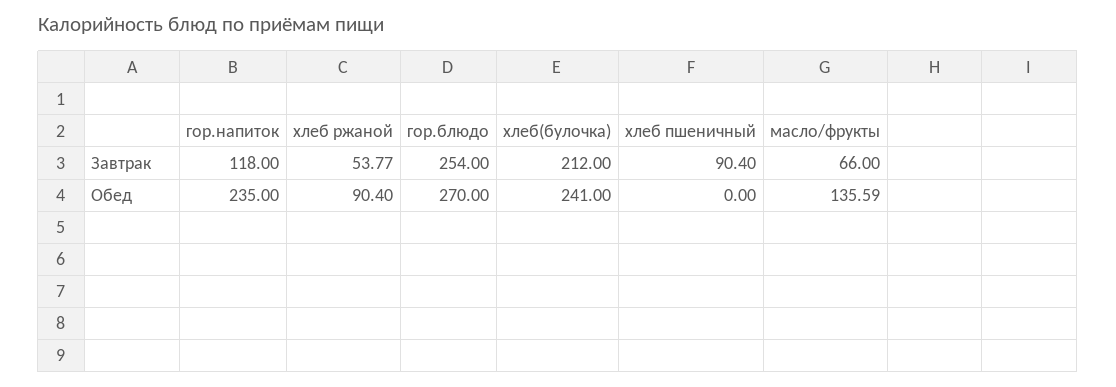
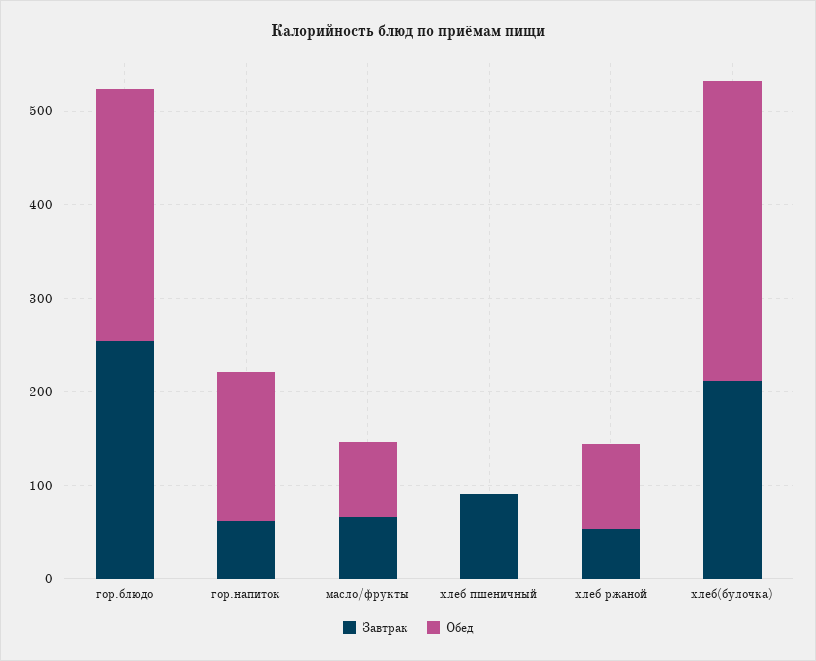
  {
    "Завтрак": {
-     "гор.напиток": 118,
+     "гор.напиток": 60,
      "хлеб ржаной": 53.77,
      "гор.блюдо": 254,
      "хлеб(булочка)": 212,
      "хлеб пшеничный": 90.4,
      "масло/фрукты": 66
    },
    "Обед": {
-     "гор.напиток": 235,
+     "гор.напиток": 160,
      "хлеб ржаной": 90.4,
      "гор.блюдо": 270,
-     "хлеб(булочка)": 241,
+     "хлеб(булочка)": 320,
      "хлеб пшеничный": 0,
-     "масло/фрукты": 135.59
+     "масло/фрукты": 80
    }
  }

